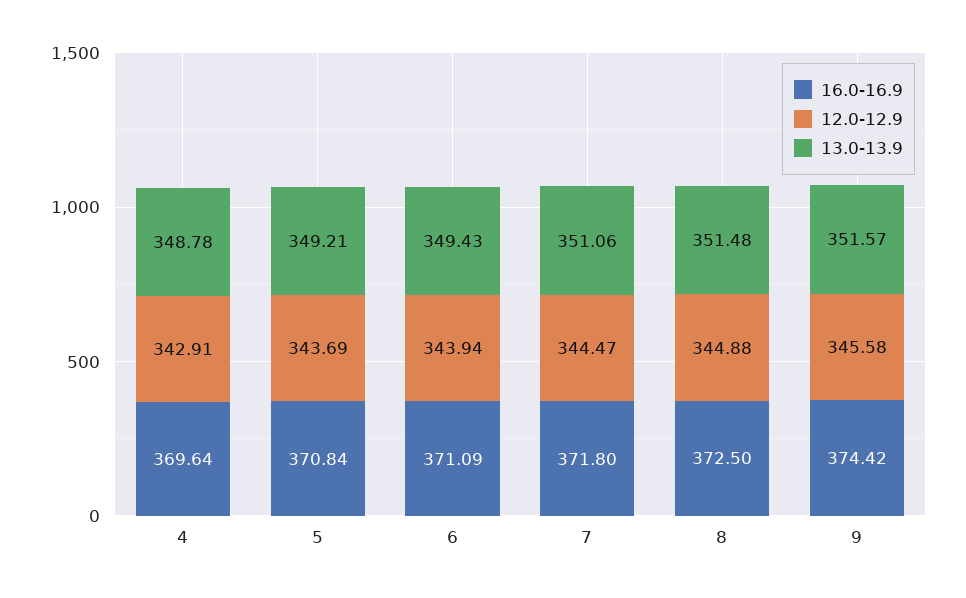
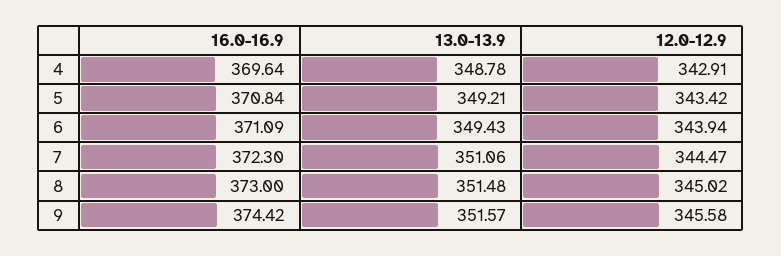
  {
    "16.0-16.9": {
      "4": 369.64,
      "5": 370.84,
      "6": 371.09,
-     "7": 371.8,
+     "7": 372.3,
-     "8": 372.5,
+     "8": 373,
      "9": 374.42
    },
    "12.0-12.9": {
      "4": 342.91,
-     "5": 343.69,
+     "5": 343.42,
      "6": 343.94,
      "7": 344.47,
-     "8": 344.88,
+     "8": 345.02,
      "9": 345.58
    },
    "13.0-13.9": {
      "4": 348.78,
      "5": 349.21,
      "6": 349.43,
      "7": 351.06,
      "8": 351.48,
      "9": 351.57
    }
  }

